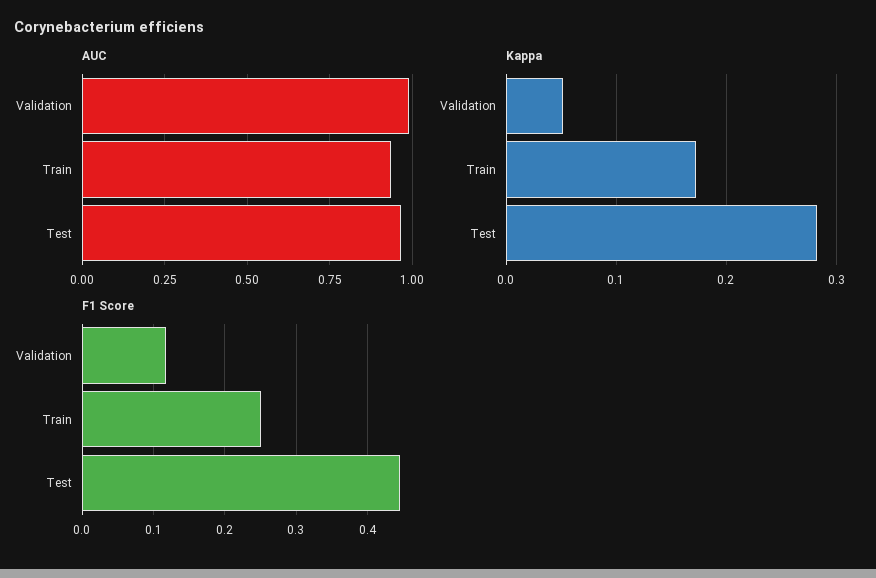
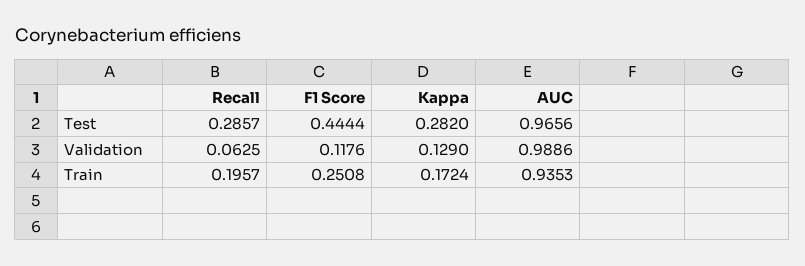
  {
    "AUC": {
      "Validation": 0.9886,
      "Train": 0.9353,
      "Test": 0.9656
    },
    "Kappa": {
-     "Validation": 0.05,
+     "Validation": 0.129,
      "Train": 0.1724,
      "Test": 0.282
    },
    "F1 Score": {
      "Validation": 0.1176,
      "Train": 0.2508,
      "Test": 0.4444
-   }
+   },
+   "Recall": {
+     "Test": 0.2857,
+     "Validation": 0.0625,
+     "Train": 0.1957
+   }
  }

